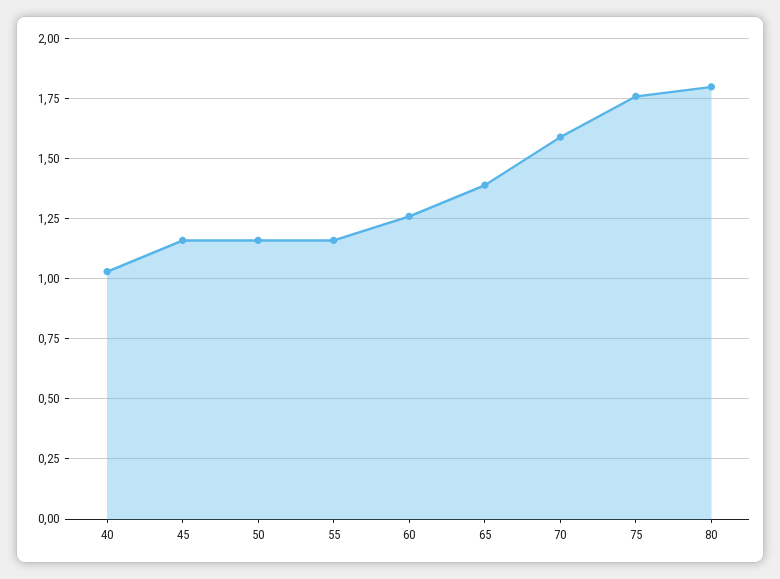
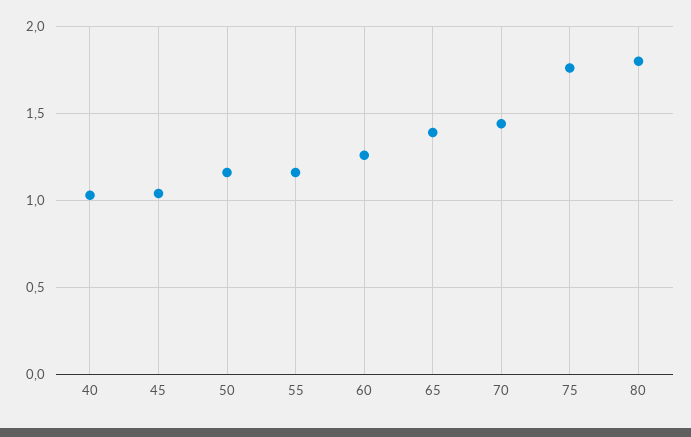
  {
    "40": 1.05,
-   "45": 1.15,
+   "45": 1.05,
    "50": 1.15,
    "55": 1.15,
    "60": 1.25,
    "65": 1.4,
-   "70": 1.6,
+   "70": 1.45,
    "75": 1.75,
    "80": 1.8
  }

